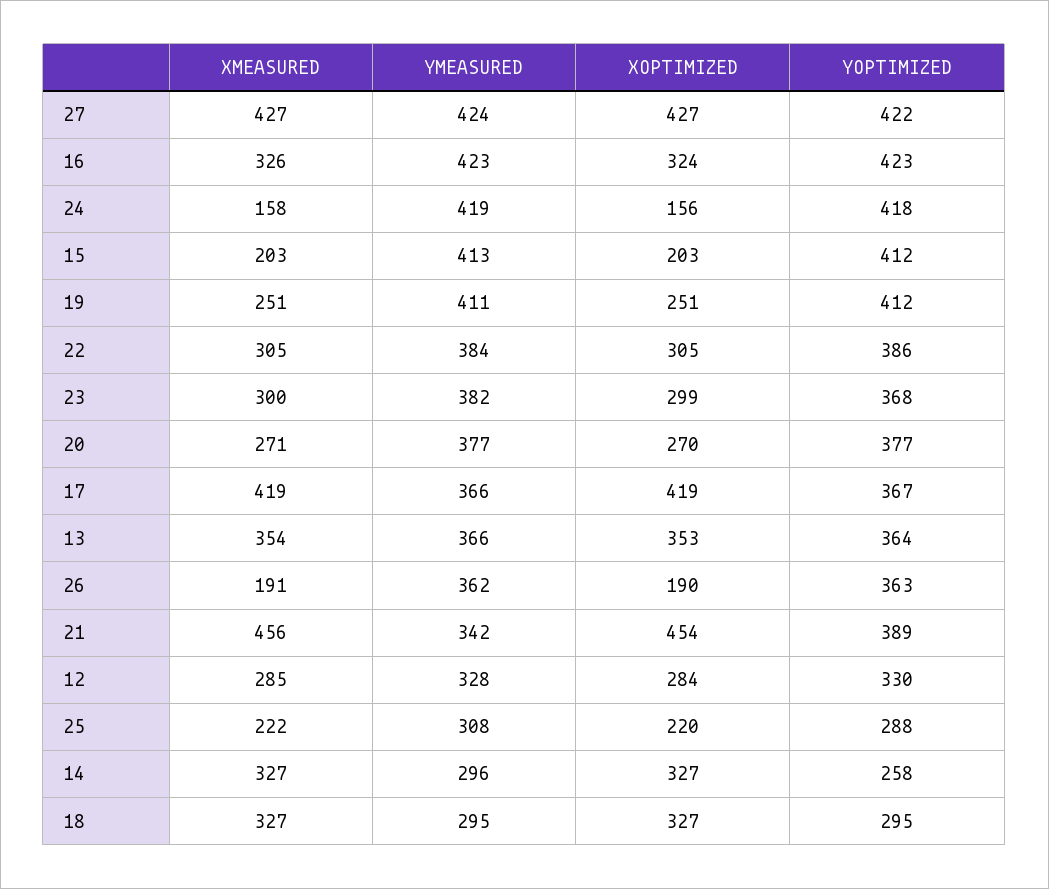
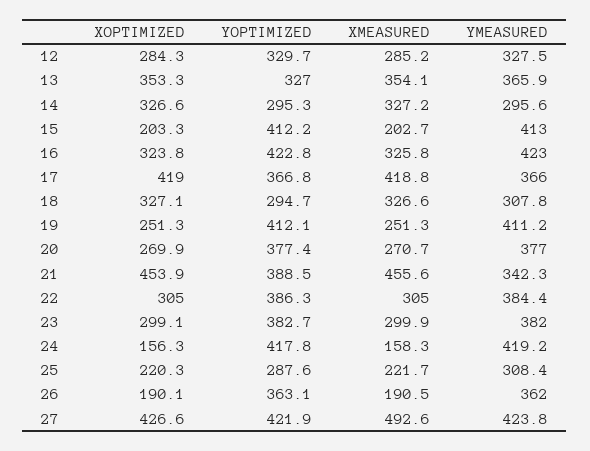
  {
    "XMEASURED": {
-     "27": 427,
+     "27": 492.6,
      "16": 325.8,
      "24": 158.3,
      "15": 202.7,
      "19": 251.3,
      "22": 305,
      "23": 299.9,
      "20": 270.7,
      "17": 418.8,
      "13": 354.1,
      "26": 190.5,
      "21": 455.6,
      "12": 285.2,
      "25": 221.7,
      "14": 327.2,
      "18": 326.6
    },
    "YMEASURED": {
      "27": 423.8,
      "16": 423,
      "24": 419.2,
      "15": 413,
      "19": 411.2,
      "22": 384.4,
      "23": 382,
      "20": 377,
      "17": 366,
      "13": 365.9,
      "26": 362,
      "21": 342.3,
      "12": 327.5,
      "25": 308.4,
      "14": 295.6,
-     "18": 295
+     "18": 307.8
    },
    "XOPTIMIZED": {
      "27": 426.6,
      "16": 323.8,
      "24": 156.3,
      "15": 203.3,
      "19": 251.3,
      "22": 305,
      "23": 299.1,
      "20": 269.9,
      "17": 419,
      "13": 353.3,
      "26": 190.1,
      "21": 453.9,
      "12": 284.3,
      "25": 220.3,
      "14": 326.6,
      "18": 327.1
    },
    "YOPTIMIZED": {
      "27": 421.9,
      "16": 422.8,
      "24": 417.8,
      "15": 412.2,
      "19": 412.1,
      "22": 386.3,
-     "23": 368,
+     "23": 382.7,
      "20": 377.4,
      "17": 366.8,
-     "13": 364,
+     "13": 327,
      "26": 363.1,
      "21": 388.5,
      "12": 329.7,
      "25": 287.6,
-     "14": 258,
+     "14": 295.3,
      "18": 294.7
    }
  }

